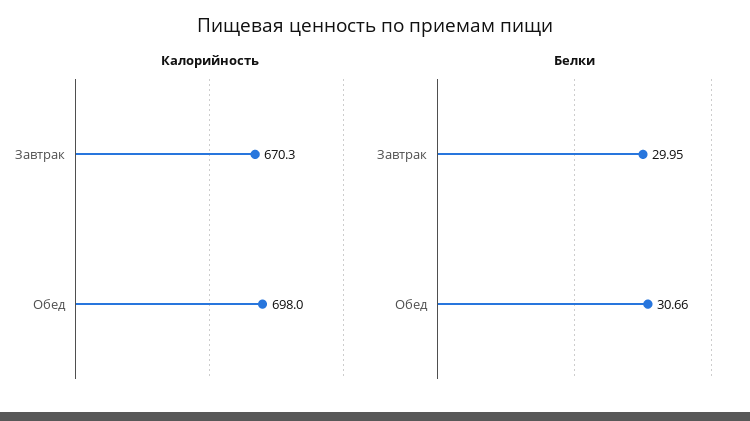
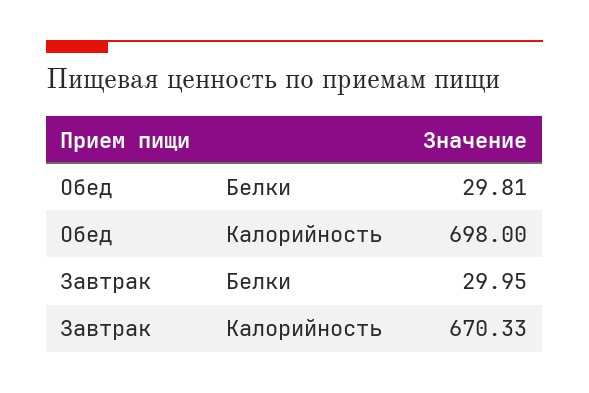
  {
    "Калорийность": {
      "Завтрак": 670.33,
      "Обед": 698
    },
    "Белки": {
      "Завтрак": 29.95,
-     "Обед": 30.66
+     "Обед": 29.81
    }
  }

